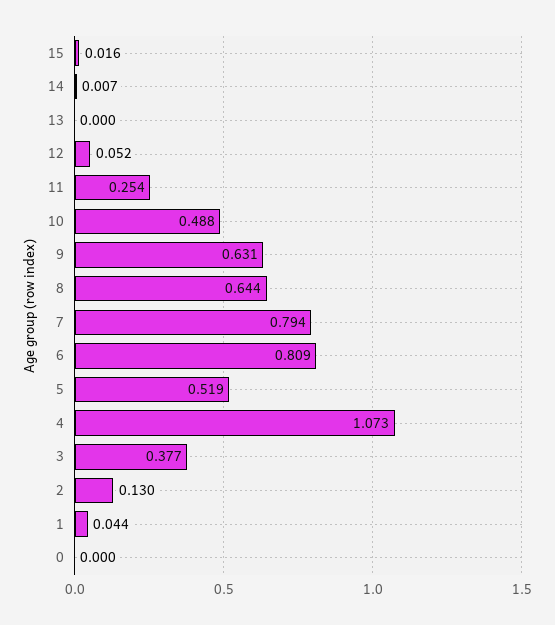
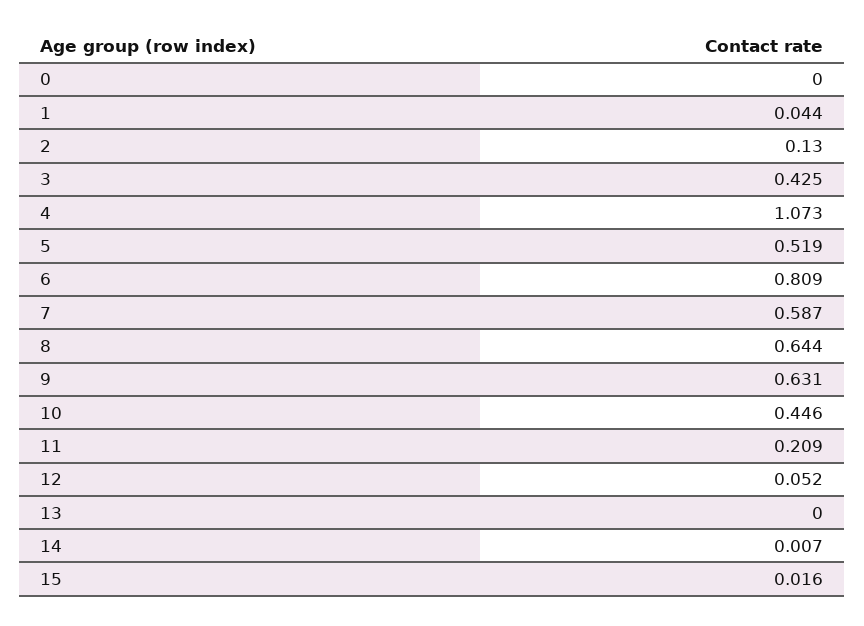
  {
    "15": 0.016,
    "14": 0.007,
    "13": 0,
    "12": 0.052,
-   "11": 0.254,
+   "11": 0.209,
-   "10": 0.488,
+   "10": 0.446,
    "9": 0.631,
    "8": 0.644,
-   "7": 0.794,
+   "7": 0.587,
    "6": 0.809,
    "5": 0.519,
    "4": 1.073,
-   "3": 0.377,
+   "3": 0.425,
    "2": 0.13,
    "1": 0.044,
    "0": 0
  }

